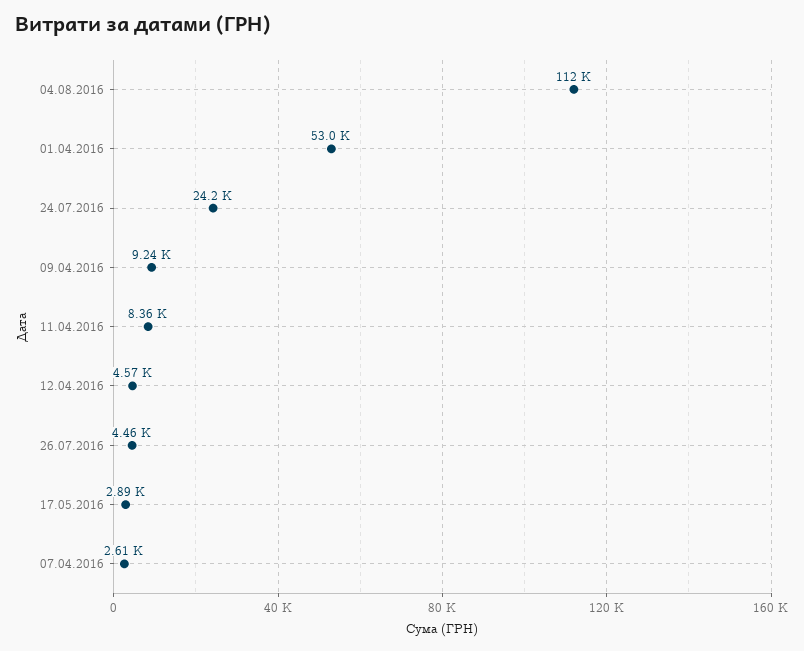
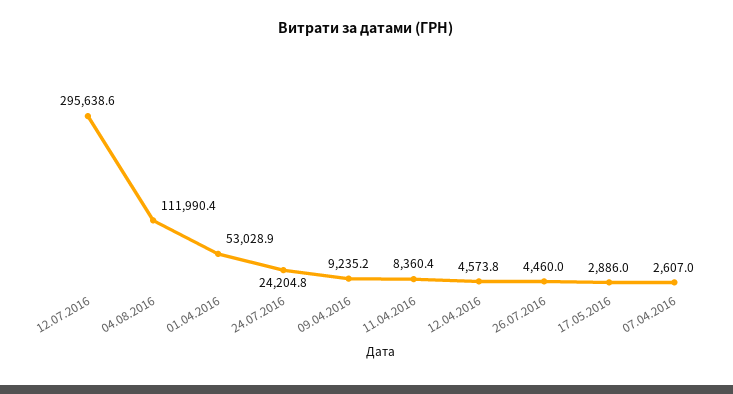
  {
    "04.08.2016": 111990.4,
    "01.04.2016": 53028.9,
    "24.07.2016": 24204.8,
    "09.04.2016": 9235.2,
    "11.04.2016": 8360.4,
    "12.04.2016": 4573.8,
    "26.07.2016": 4460,
    "17.05.2016": 2886,
-   "07.04.2016": 2607
+   "07.04.2016": 2607,
+   "12.07.2016": 295638.6
  }

